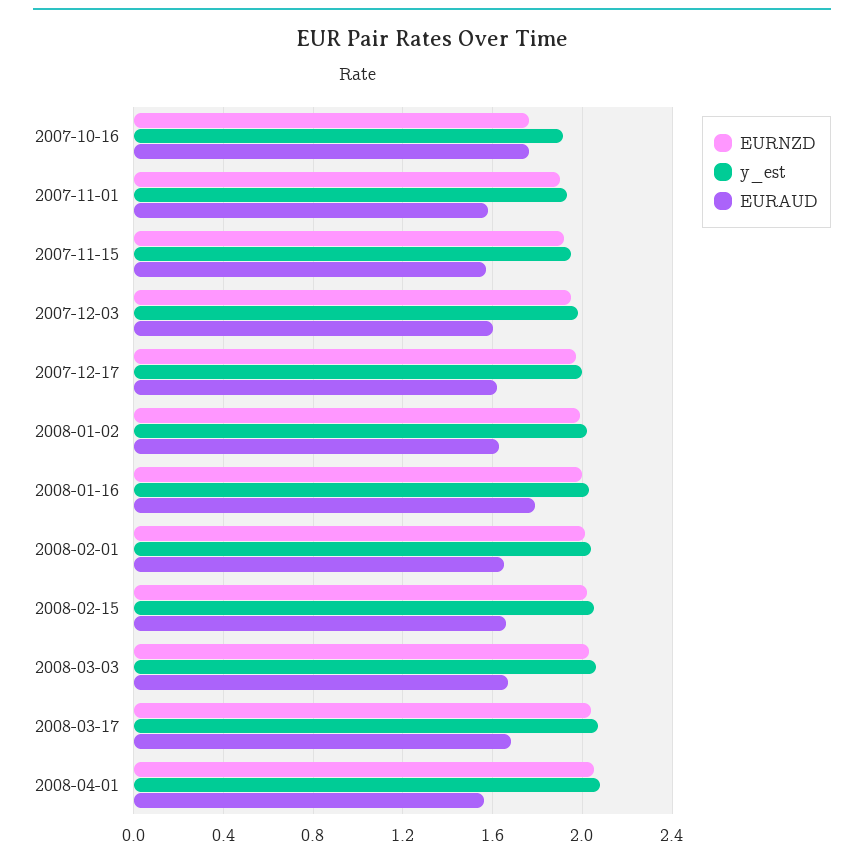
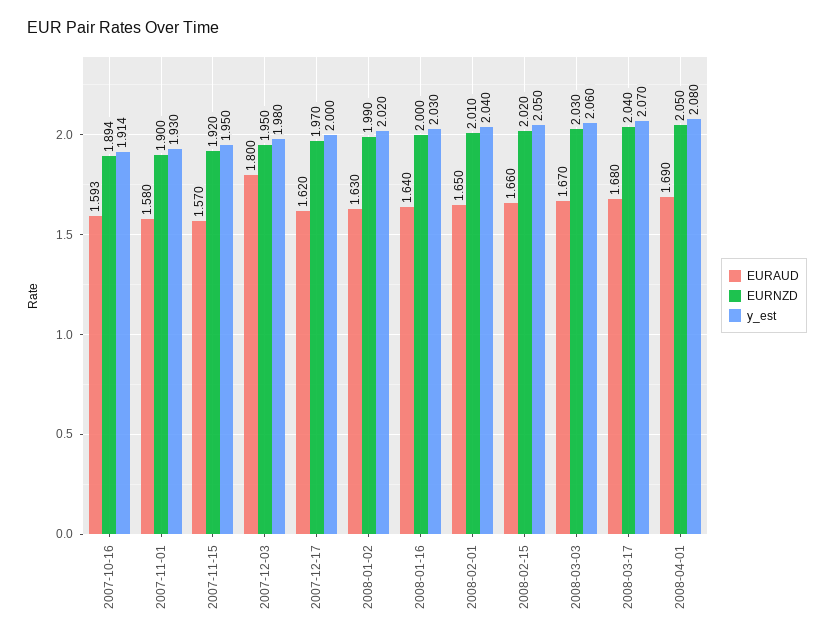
  {
    "EURNZD": {
-     "2007-10-16": 1.75,
+     "2007-10-16": 1.894,
      "2007-11-01": 1.9,
      "2007-11-15": 1.92,
      "2007-12-03": 1.95,
      "2007-12-17": 1.97,
      "2008-01-02": 1.99,
      "2008-01-16": 2,
      "2008-02-01": 2.01,
      "2008-02-15": 2.02,
      "2008-03-03": 2.03,
      "2008-03-17": 2.04,
      "2008-04-01": 2.05
    },
    "y_est": {
      "2007-10-16": 1.914,
      "2007-11-01": 1.93,
      "2007-11-15": 1.95,
      "2007-12-03": 1.98,
      "2007-12-17": 2,
      "2008-01-02": 2.02,
      "2008-01-16": 2.03,
      "2008-02-01": 2.04,
      "2008-02-15": 2.05,
      "2008-03-03": 2.06,
      "2008-03-17": 2.07,
      "2008-04-01": 2.08
    },
    "EURAUD": {
-     "2007-10-16": 1.75,
+     "2007-10-16": 1.593,
      "2007-11-01": 1.58,
      "2007-11-15": 1.57,
-     "2007-12-03": 1.6,
+     "2007-12-03": 1.8,
      "2007-12-17": 1.62,
      "2008-01-02": 1.63,
-     "2008-01-16": 1.8,
+     "2008-01-16": 1.64,
      "2008-02-01": 1.65,
      "2008-02-15": 1.66,
      "2008-03-03": 1.67,
      "2008-03-17": 1.68,
-     "2008-04-01": 1.55
+     "2008-04-01": 1.69
    }
  }

